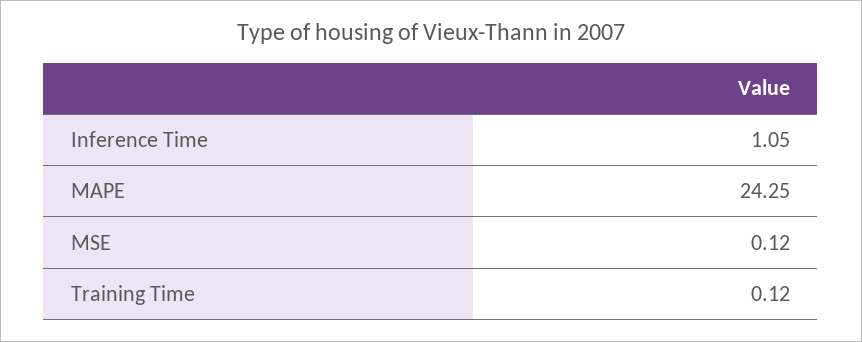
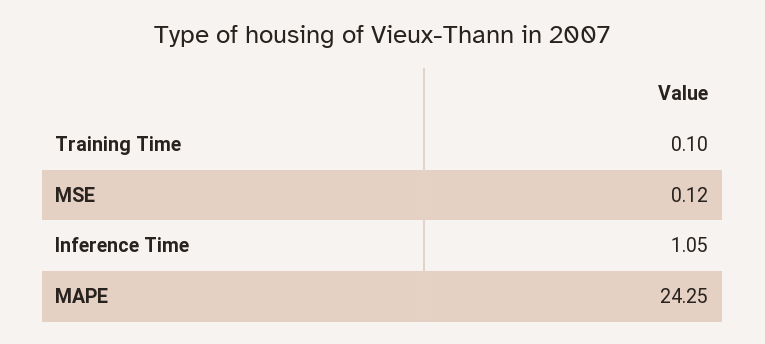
  {
    "Inference Time": 1.05,
    "MAPE": 24.25,
    "MSE": 0.12,
-   "Training Time": 0.12
+   "Training Time": 0.1
  }

